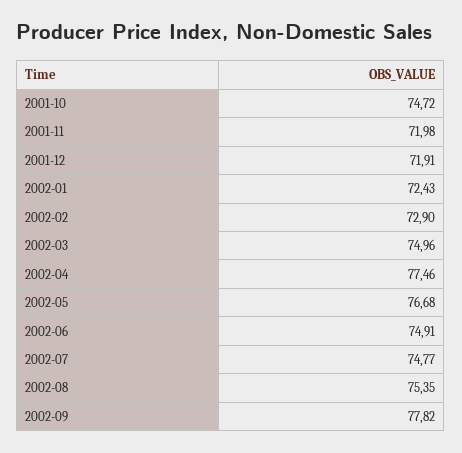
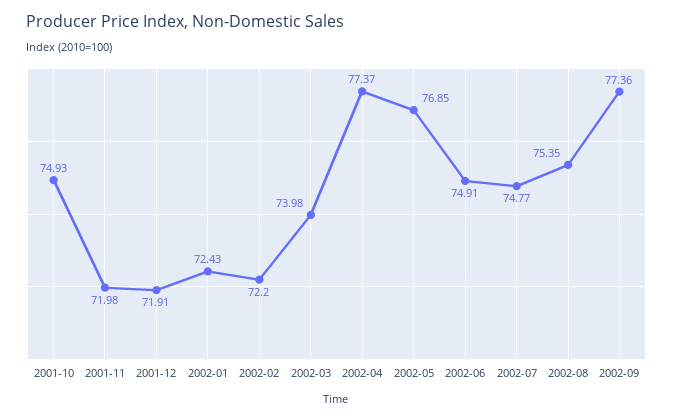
  {
-   "2001-10": 74.72,
+   "2001-10": 74.93,
    "2001-11": 71.98,
    "2001-12": 71.91,
    "2002-01": 72.43,
-   "2002-02": 72.9,
+   "2002-02": 72.2,
-   "2002-03": 74.96,
+   "2002-03": 73.98,
-   "2002-04": 77.46,
+   "2002-04": 77.37,
-   "2002-05": 76.68,
+   "2002-05": 76.85,
    "2002-06": 74.91,
    "2002-07": 74.77,
    "2002-08": 75.35,
-   "2002-09": 77.82
+   "2002-09": 77.36
  }

